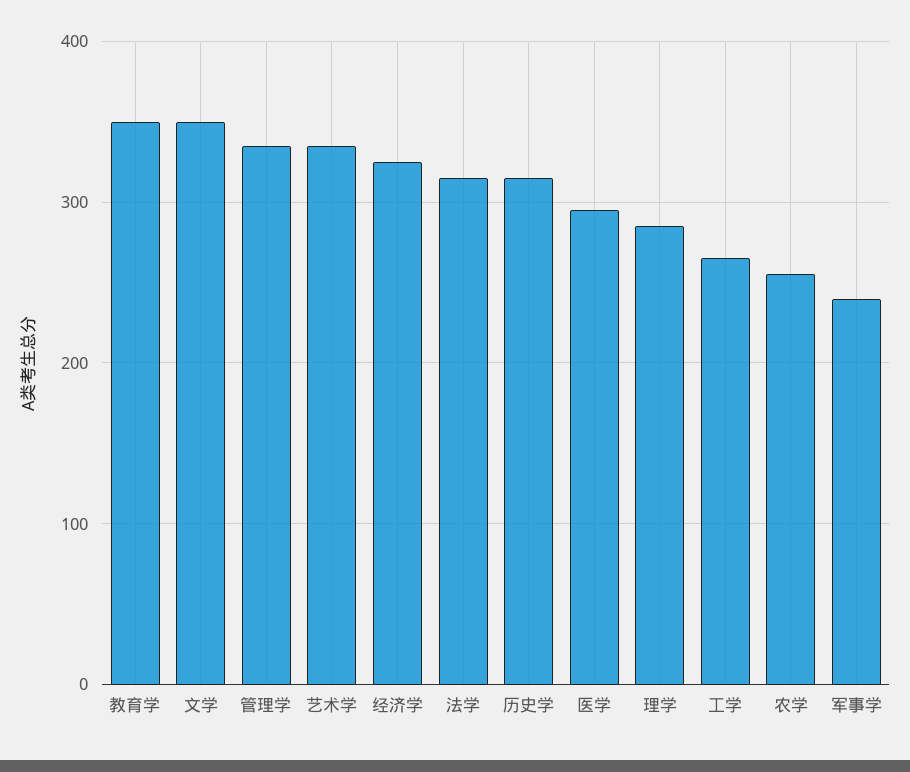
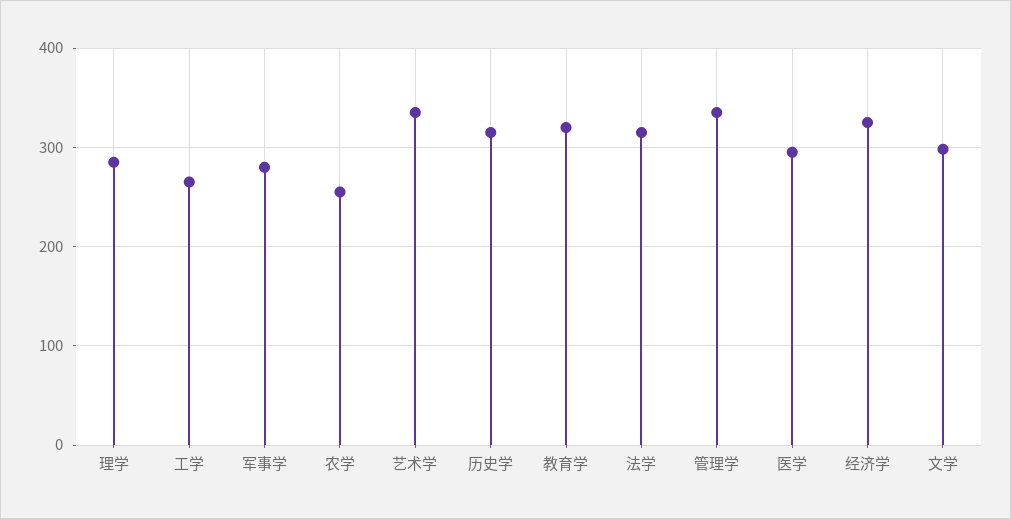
  {
-   "教育学": 350,
+   "教育学": 320,
-   "文学": 350,
+   "文学": 300,
    "管理学": 340,
    "艺术学": 340,
    "经济学": 330,
    "法学": 320,
    "历史学": 320,
    "医学": 300,
    "理学": 290,
    "工学": 270,
    "农学": 260,
-   "军事学": 240
+   "军事学": 280
  }

